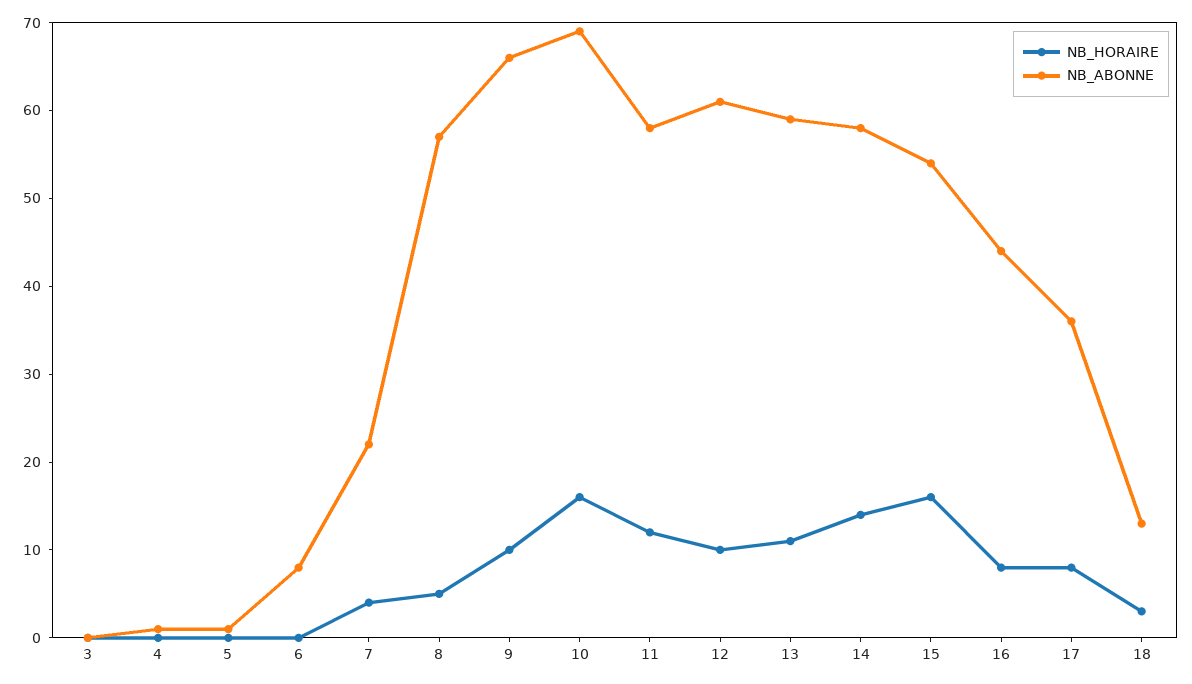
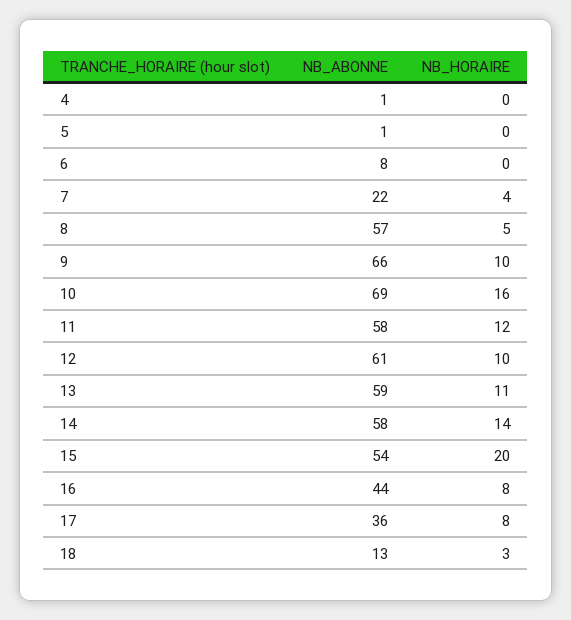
  {
    "NB_HORAIRE": {
-     "3": 0,
      "4": 0,
      "5": 0,
      "6": 0,
      "7": 4,
      "8": 5,
      "9": 10,
      "10": 16,
      "11": 12,
      "12": 10,
      "13": 11,
      "14": 14,
-     "15": 16,
+     "15": 20,
      "16": 8,
      "17": 8,
      "18": 3
    },
    "NB_ABONNE": {
-     "3": 0,
      "4": 1,
      "5": 1,
      "6": 8,
      "7": 22,
      "8": 57,
      "9": 66,
      "10": 69,
      "11": 58,
      "12": 61,
      "13": 59,
      "14": 58,
      "15": 54,
      "16": 44,
      "17": 36,
      "18": 13
    }
  }

